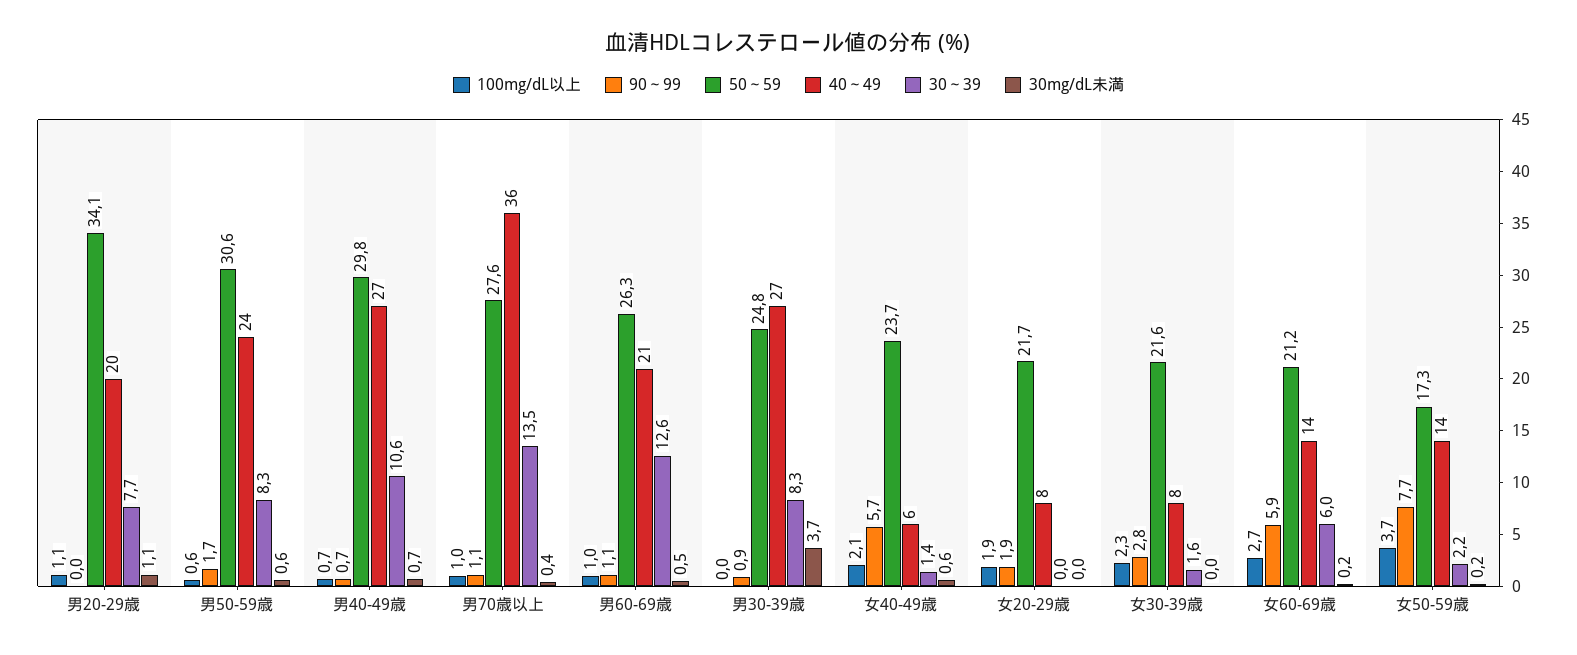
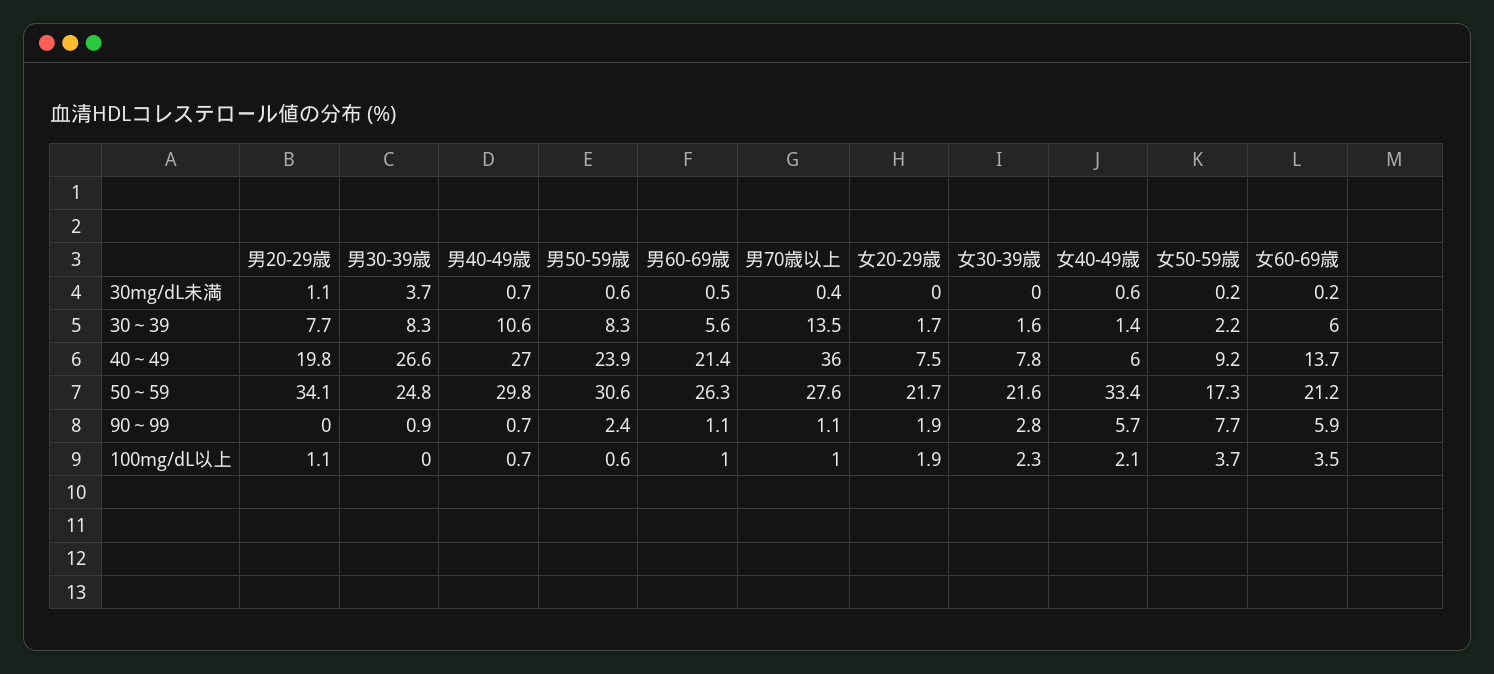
  {
    "100mg/dL以上": {
      "男20-29歳": 1.1,
      "男50-59歳": 0.6,
      "男40-49歳": 0.7,
      "男70歳以上": 1,
      "男60-69歳": 1,
      "男30-39歳": 0,
      "女40-49歳": 2.1,
      "女20-29歳": 1.9,
      "女30-39歳": 2.3,
-     "女60-69歳": 2.7,
+     "女60-69歳": 3.5,
      "女50-59歳": 3.7
    },
    "90～99": {
      "男20-29歳": 0,
-     "男50-59歳": 1.7,
+     "男50-59歳": 2.4,
      "男40-49歳": 0.7,
      "男70歳以上": 1.1,
      "男60-69歳": 1.1,
      "男30-39歳": 0.9,
      "女40-49歳": 5.7,
      "女20-29歳": 1.9,
      "女30-39歳": 2.8,
      "女60-69歳": 5.9,
      "女50-59歳": 7.7
    },
    "50～59": {
      "男20-29歳": 34.1,
      "男50-59歳": 30.6,
      "男40-49歳": 29.8,
      "男70歳以上": 27.6,
      "男60-69歳": 26.3,
      "男30-39歳": 24.8,
-     "女40-49歳": 23.7,
+     "女40-49歳": 33.4,
      "女20-29歳": 21.7,
      "女30-39歳": 21.6,
      "女60-69歳": 21.2,
      "女50-59歳": 17.3
    },
    "40～49": {
      "男20-29歳": 19.8,
      "男50-59歳": 23.9,
      "男40-49歳": 27,
      "男70歳以上": 36,
      "男60-69歳": 21.4,
      "男30-39歳": 26.6,
      "女40-49歳": 6,
      "女20-29歳": 7.5,
      "女30-39歳": 7.8,
      "女60-69歳": 13.7,
-     "女50-59歳": 14
+     "女50-59歳": 9.2
    },
    "30～39": {
      "男20-29歳": 7.7,
      "男50-59歳": 8.3,
      "男40-49歳": 10.6,
      "男70歳以上": 13.5,
-     "男60-69歳": 12.6,
+     "男60-69歳": 5.6,
      "男30-39歳": 8.3,
      "女40-49歳": 1.4,
-     "女20-29歳": 0,
+     "女20-29歳": 1.7,
      "女30-39歳": 1.6,
      "女60-69歳": 6,
      "女50-59歳": 2.2
    },
    "30mg/dL未満": {
      "男20-29歳": 1.1,
      "男50-59歳": 0.6,
      "男40-49歳": 0.7,
      "男70歳以上": 0.4,
      "男60-69歳": 0.5,
      "男30-39歳": 3.7,
      "女40-49歳": 0.6,
      "女20-29歳": 0,
      "女30-39歳": 0,
      "女60-69歳": 0.2,
      "女50-59歳": 0.2
    }
  }

